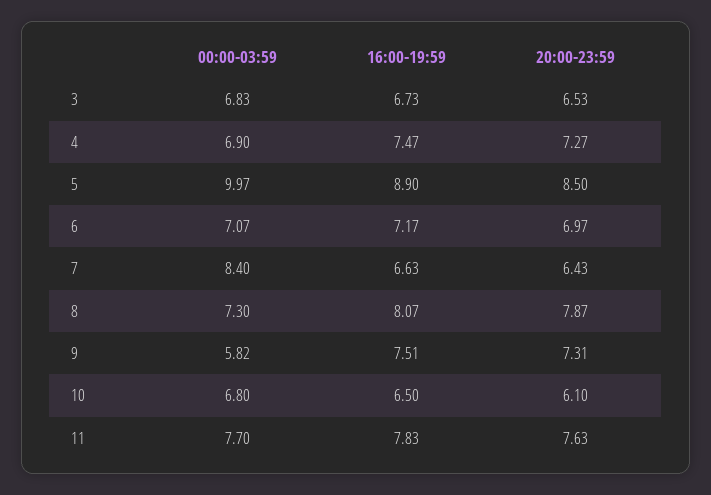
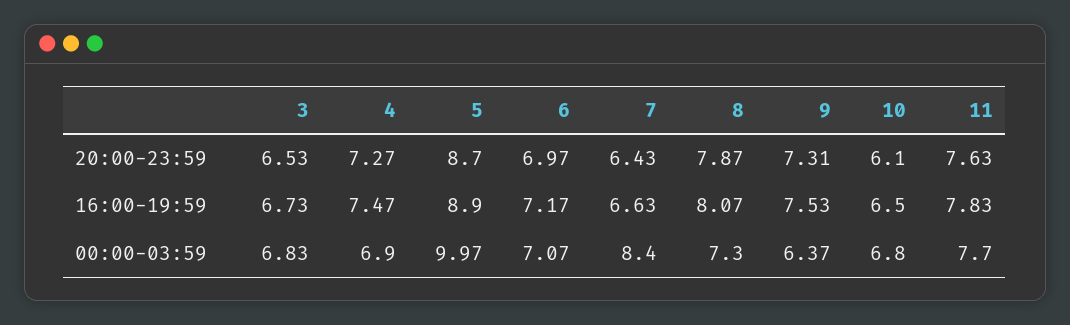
  {
    "00:00-03:59": {
      "3": 6.83,
      "4": 6.9,
      "5": 9.97,
      "6": 7.07,
      "7": 8.4,
      "8": 7.3,
-     "9": 5.82,
+     "9": 6.37,
      "10": 6.8,
      "11": 7.7
    },
    "16:00-19:59": {
      "3": 6.73,
      "4": 7.47,
      "5": 8.9,
      "6": 7.17,
      "7": 6.63,
      "8": 8.07,
-     "9": 7.51,
+     "9": 7.53,
      "10": 6.5,
      "11": 7.83
    },
    "20:00-23:59": {
      "3": 6.53,
      "4": 7.27,
-     "5": 8.5,
+     "5": 8.7,
      "6": 6.97,
      "7": 6.43,
      "8": 7.87,
      "9": 7.31,
      "10": 6.1,
      "11": 7.63
    }
  }

